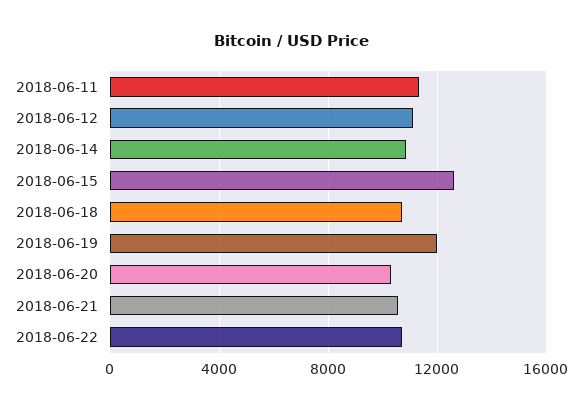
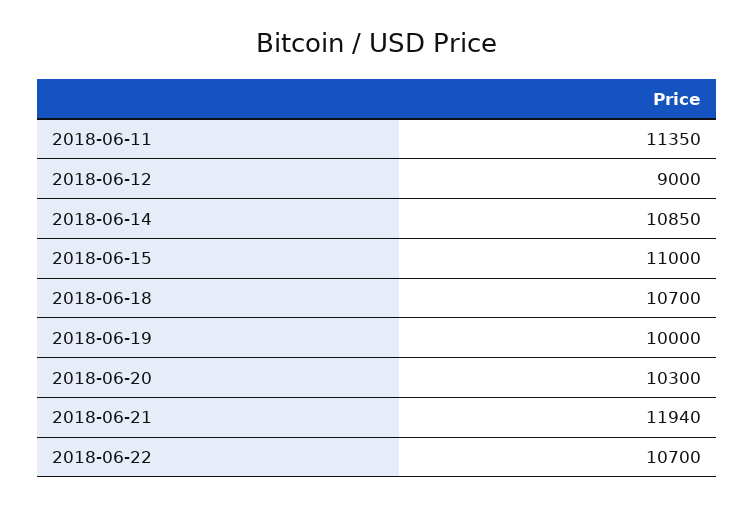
  {
    "2018-06-11": 11350,
-   "2018-06-12": 11000,
+   "2018-06-12": 9000,
    "2018-06-14": 10850,
-   "2018-06-15": 12500,
+   "2018-06-15": 11000,
    "2018-06-18": 10700,
-   "2018-06-19": 12000,
+   "2018-06-19": 10000,
    "2018-06-20": 10300,
-   "2018-06-21": 10500,
+   "2018-06-21": 11940,
    "2018-06-22": 10700
  }

